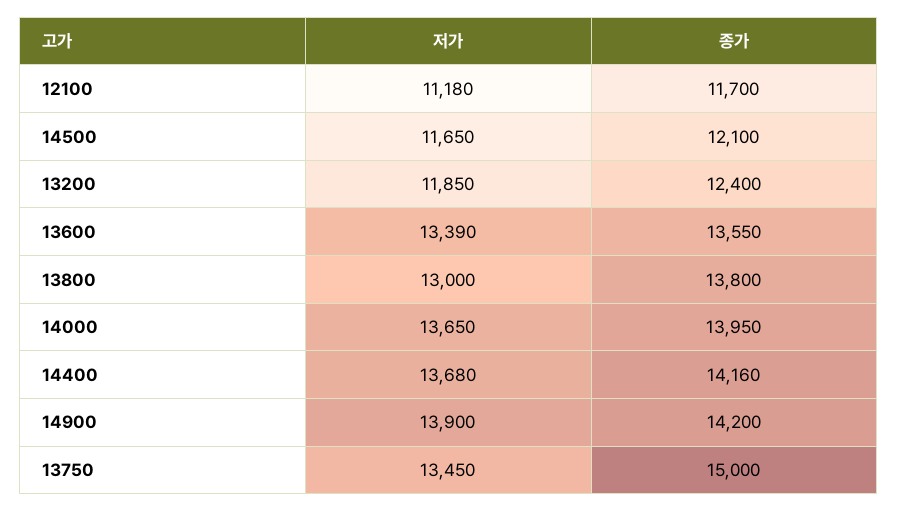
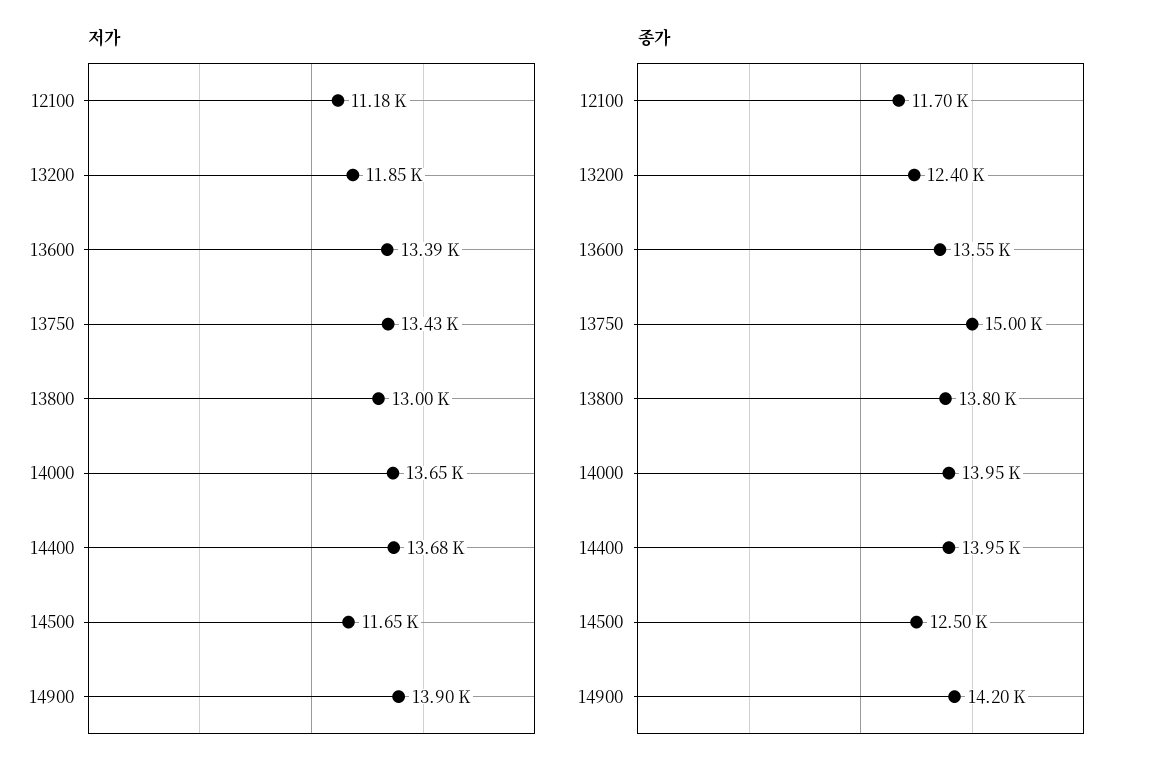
  {
    "저가": {
      "12100": 11180,
      "14500": 11650,
      "13200": 11850,
      "13600": 13390,
      "13800": 13000,
      "14000": 13650,
      "14400": 13680,
      "14900": 13900,
-     "13750": 13450
+     "13750": 13430
    },
    "종가": {
      "12100": 11700,
-     "14500": 12100,
+     "14500": 12500,
      "13200": 12400,
      "13600": 13550,
      "13800": 13800,
      "14000": 13950,
-     "14400": 14160,
+     "14400": 13950,
      "14900": 14200,
      "13750": 15000
    }
  }

